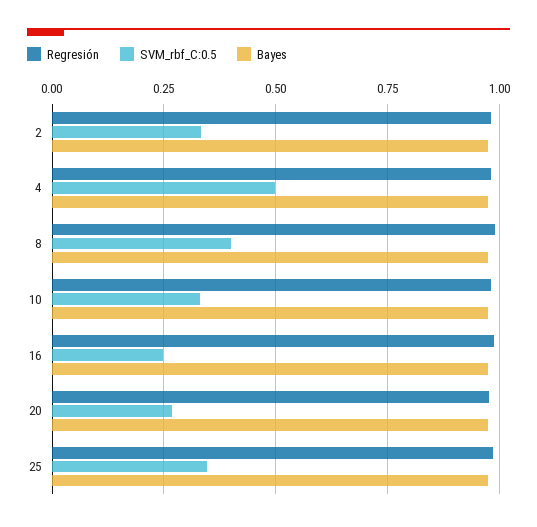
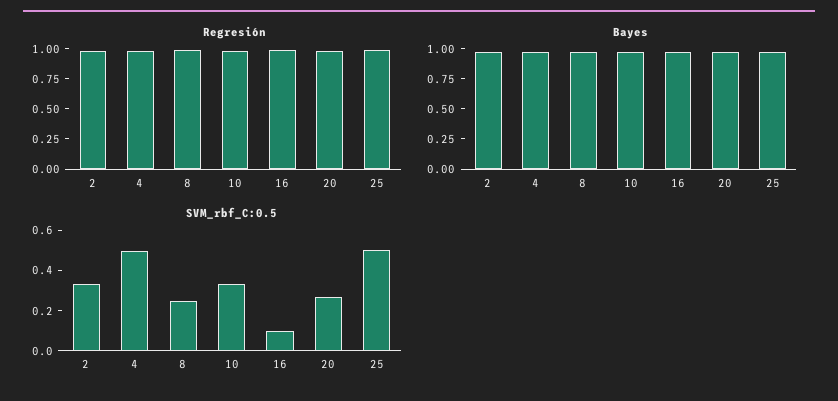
  {
    "Regresión": {
      "2": 0.975,
      "4": 0.975,
      "8": 1,
      "10": 0.975,
      "16": 1,
      "20": 0.975,
      "25": 0.975
    },
    "SVM_rbf_C:0.5": {
      "2": 0.325,
      "4": 0.5,
-     "8": 0.4,
+     "8": 0.25,
      "10": 0.325,
-     "16": 0.25,
+     "16": 0.1,
      "20": 0.275,
-     "25": 0.35
+     "25": 0.5
    },
    "Bayes": {
      "2": 0.975,
      "4": 0.975,
      "8": 0.975,
      "10": 0.975,
      "16": 0.975,
      "20": 0.975,
      "25": 0.975
    }
  }

